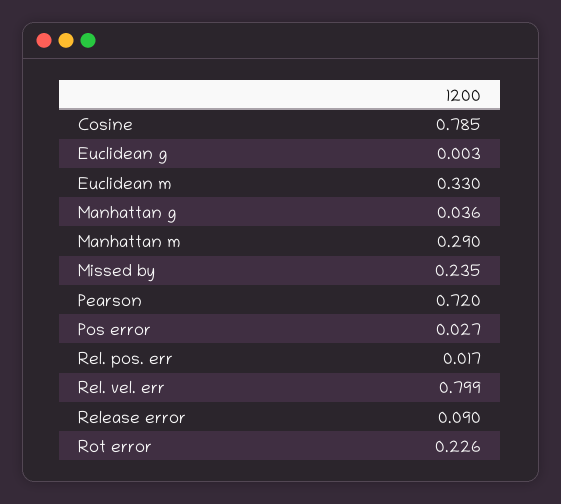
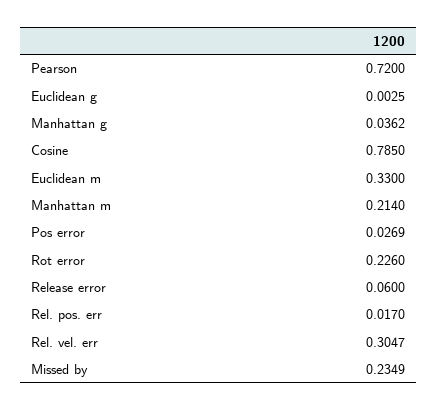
  {
    "Cosine": 0.785,
    "Euclidean g": 0.0025,
    "Euclidean m": 0.33,
    "Manhattan g": 0.0362,
-   "Manhattan m": 0.29,
+   "Manhattan m": 0.214,
    "Missed by": 0.2349,
    "Pearson": 0.72,
    "Pos error": 0.0269,
    "Rel. pos. err": 0.017,
-   "Rel. vel. err": 0.799,
+   "Rel. vel. err": 0.3047,
-   "Release error": 0.09,
+   "Release error": 0.06,
    "Rot error": 0.226
  }

